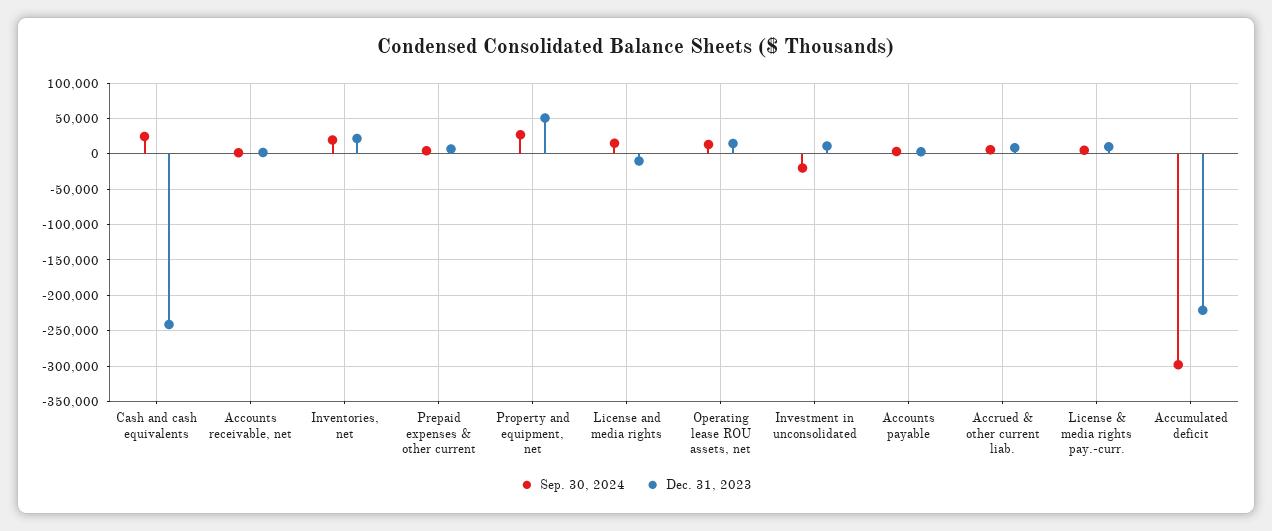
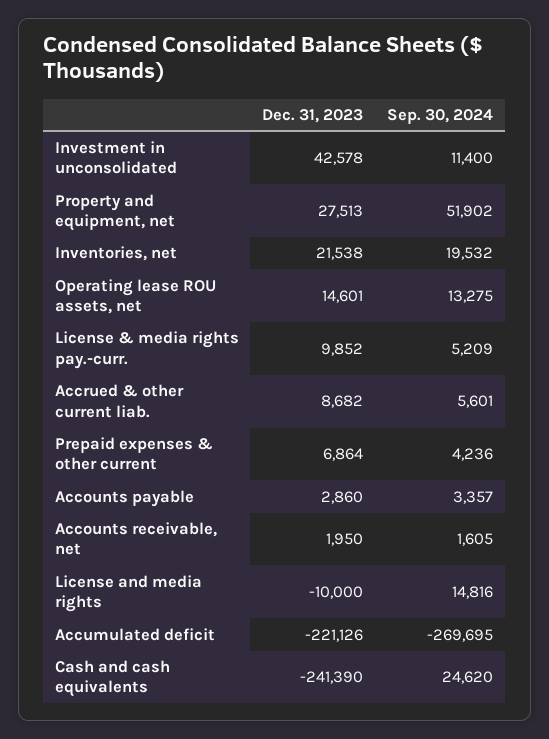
  {
    "Sep. 30, 2024": {
      "Cash and cash equivalents": 24620,
      "Accounts receivable, net": 1605,
      "Inventories, net": 19532,
      "Prepaid expenses & other current": 4236,
-     "Property and equipment, net": 30000,
+     "Property and equipment, net": 51902,
      "License and media rights": 14816,
      "Operating lease ROU assets, net": 13275,
-     "Investment in unconsolidated": -20000,
+     "Investment in unconsolidated": 11400,
      "Accounts payable": 3357,
      "Accrued & other current liab.": 5601,
      "License & media rights pay.-curr.": 5209,
-     "Accumulated deficit": -300000
+     "Accumulated deficit": -269695
    },
    "Dec. 31, 2023": {
      "Cash and cash equivalents": -241390,
      "Accounts receivable, net": 1950,
      "Inventories, net": 21538,
      "Prepaid expenses & other current": 6864,
-     "Property and equipment, net": 50000,
+     "Property and equipment, net": 27513,
      "License and media rights": -10000,
      "Operating lease ROU assets, net": 14601,
-     "Investment in unconsolidated": 10000,
+     "Investment in unconsolidated": 42578,
      "Accounts payable": 2860,
      "Accrued & other current liab.": 8682,
      "License & media rights pay.-curr.": 9852,
      "Accumulated deficit": -221126
    }
  }

